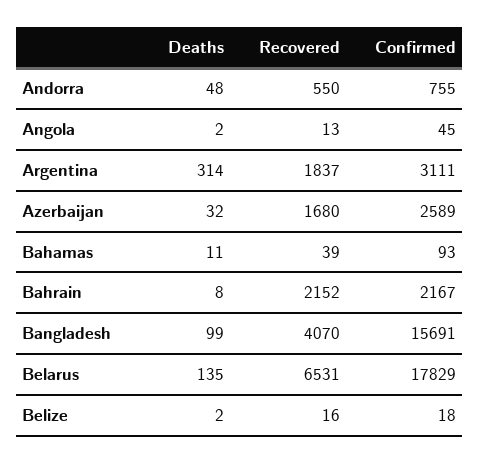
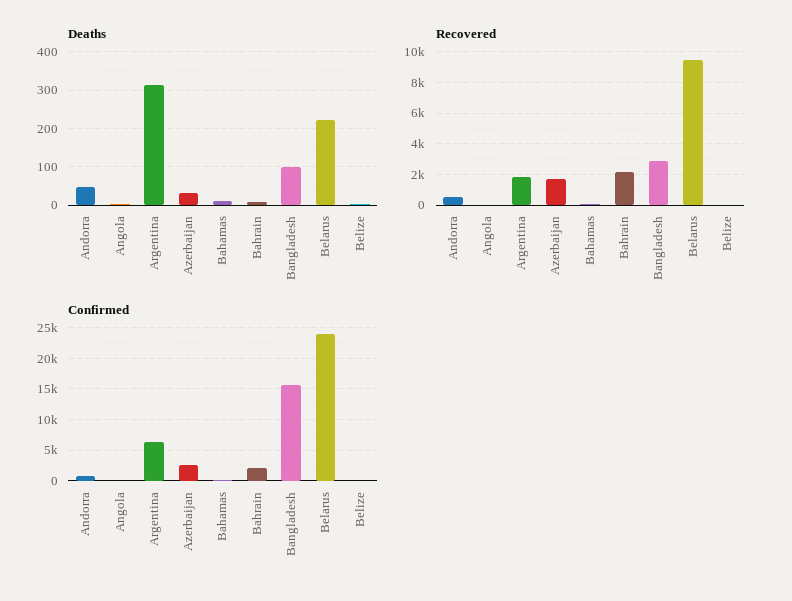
  {
    "Deaths": {
      "Andorra": 48,
      "Angola": 2,
      "Argentina": 314,
      "Azerbaijan": 32,
      "Bahamas": 11,
      "Bahrain": 8,
      "Bangladesh": 99,
-     "Belarus": 135,
+     "Belarus": 220,
      "Belize": 2
    },
    "Recovered": {
      "Andorra": 550,
      "Angola": 13,
      "Argentina": 1837,
      "Azerbaijan": 1680,
      "Bahamas": 39,
      "Bahrain": 2152,
-     "Bangladesh": 4070,
+     "Bangladesh": 3000,
-     "Belarus": 6531,
+     "Belarus": 9500,
      "Belize": 16
    },
    "Confirmed": {
      "Andorra": 755,
      "Angola": 45,
-     "Argentina": 3111,
+     "Argentina": 6000,
      "Azerbaijan": 2589,
      "Bahamas": 93,
      "Bahrain": 2167,
      "Bangladesh": 15691,
-     "Belarus": 17829,
+     "Belarus": 24000,
      "Belize": 18
    }
  }

